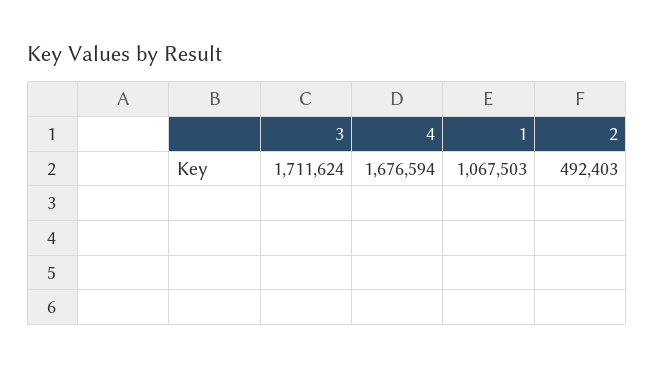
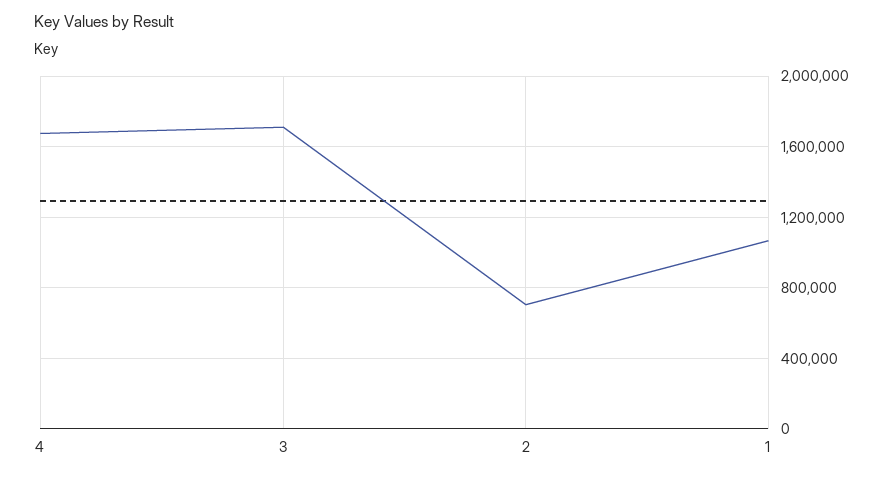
  {
    "3": 1711624,
    "4": 1676594,
    "1": 1067503,
-   "2": 492403
+   "2": 700000
  }

